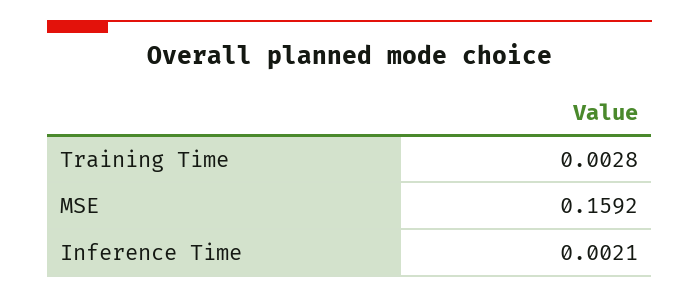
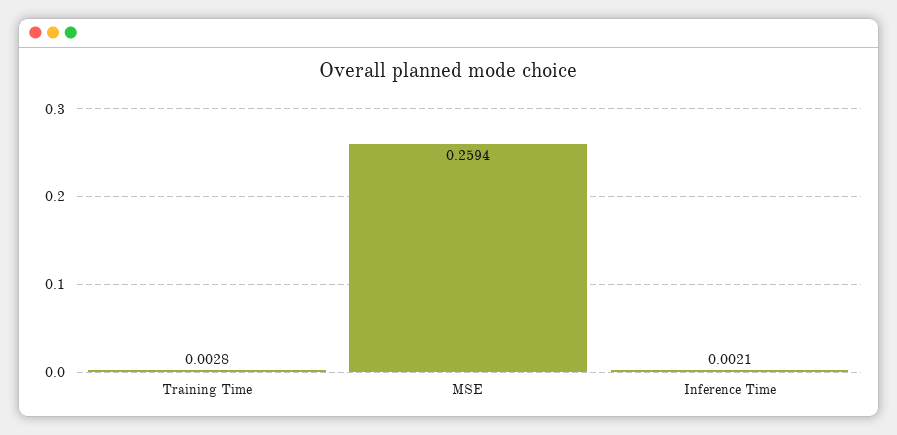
  {
    "Training Time": 0.0028,
-   "MSE": 0.1592,
+   "MSE": 0.2594,
    "Inference Time": 0.0021
  }

